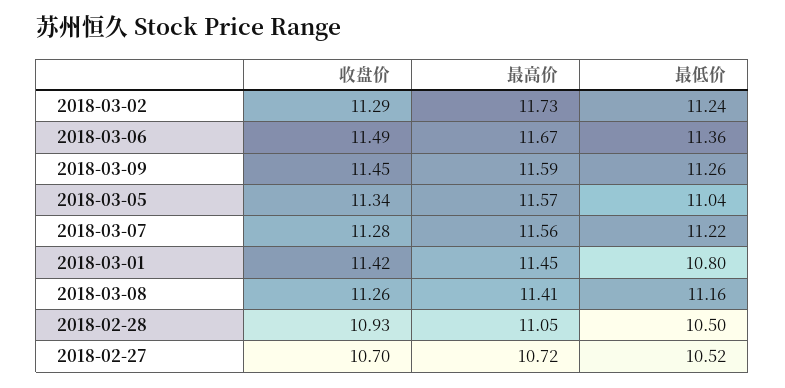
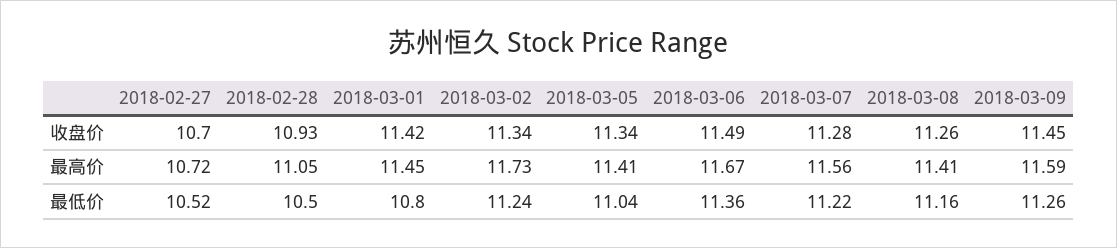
  {
    "收盘价": {
-     "2018-03-02": 11.29,
+     "2018-03-02": 11.34,
      "2018-03-06": 11.49,
      "2018-03-09": 11.45,
      "2018-03-05": 11.34,
      "2018-03-07": 11.28,
      "2018-03-01": 11.42,
      "2018-03-08": 11.26,
      "2018-02-28": 10.93,
      "2018-02-27": 10.7
    },
    "最高价": {
      "2018-03-02": 11.73,
      "2018-03-06": 11.67,
      "2018-03-09": 11.59,
-     "2018-03-05": 11.57,
+     "2018-03-05": 11.41,
      "2018-03-07": 11.56,
      "2018-03-01": 11.45,
      "2018-03-08": 11.41,
      "2018-02-28": 11.05,
      "2018-02-27": 10.72
    },
    "最低价": {
      "2018-03-02": 11.24,
      "2018-03-06": 11.36,
      "2018-03-09": 11.26,
      "2018-03-05": 11.04,
      "2018-03-07": 11.22,
      "2018-03-01": 10.8,
      "2018-03-08": 11.16,
      "2018-02-28": 10.5,
      "2018-02-27": 10.52
    }
  }

